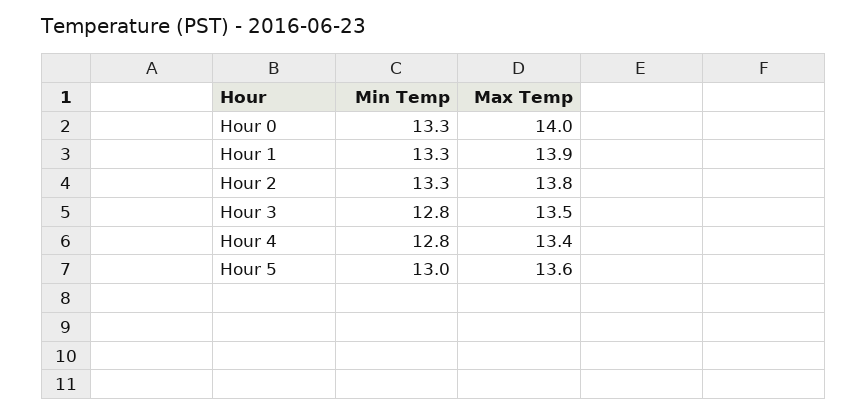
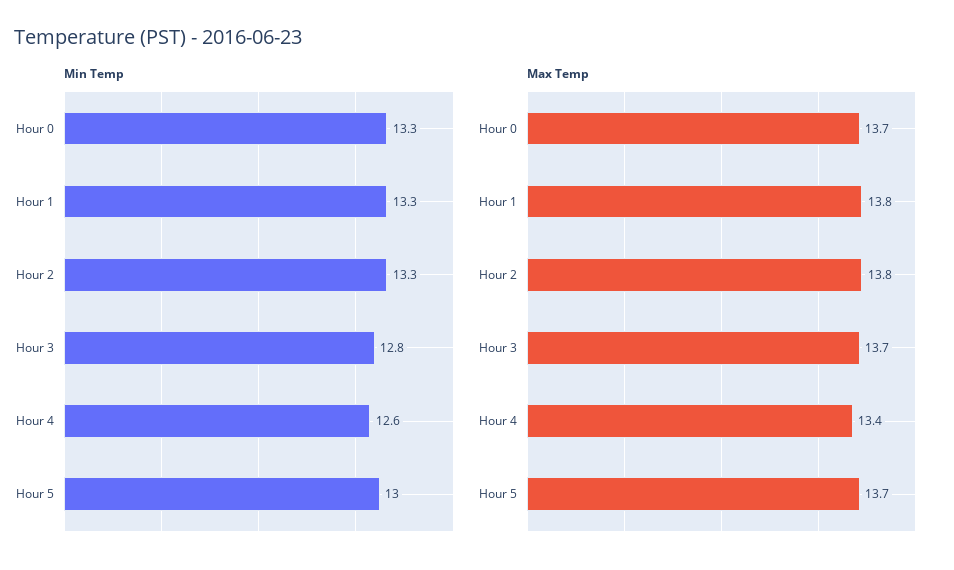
  {
    "Min Temp": {
      "Hour 0": 13.3,
      "Hour 1": 13.3,
      "Hour 2": 13.3,
      "Hour 3": 12.8,
-     "Hour 4": 12.8,
+     "Hour 4": 12.6,
      "Hour 5": 13
    },
    "Max Temp": {
-     "Hour 0": 14,
+     "Hour 0": 13.7,
-     "Hour 1": 13.9,
+     "Hour 1": 13.8,
      "Hour 2": 13.8,
-     "Hour 3": 13.5,
+     "Hour 3": 13.7,
      "Hour 4": 13.4,
-     "Hour 5": 13.6
+     "Hour 5": 13.7
    }
  }

